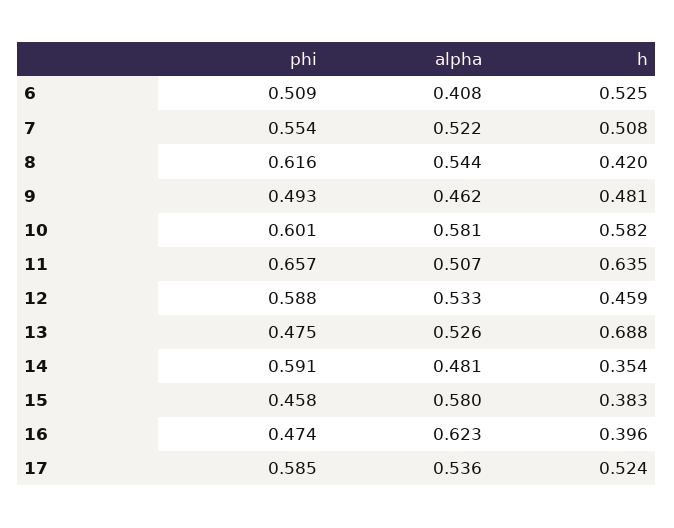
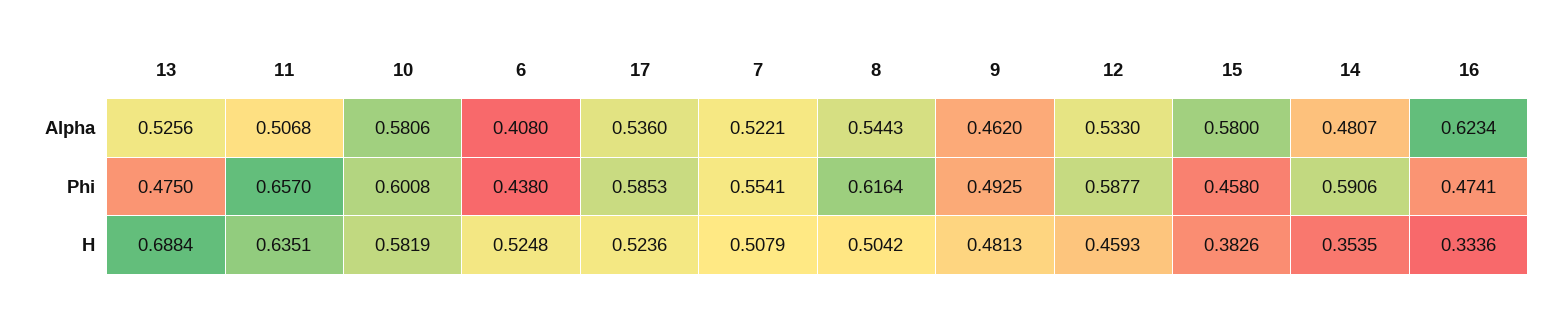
  {
    "phi": {
-     "6": 0.509,
+     "6": 0.438,
      "7": 0.5541,
      "8": 0.6164,
      "9": 0.4925,
      "10": 0.6008,
      "11": 0.657,
      "12": 0.5877,
      "13": 0.475,
      "14": 0.5906,
      "15": 0.458,
      "16": 0.4741,
      "17": 0.5853
    },
    "alpha": {
      "6": 0.408,
      "7": 0.5221,
      "8": 0.5443,
      "9": 0.462,
      "10": 0.5806,
      "11": 0.5068,
      "12": 0.533,
      "13": 0.5256,
      "14": 0.4807,
      "15": 0.58,
      "16": 0.6234,
      "17": 0.536
    },
    "h": {
      "6": 0.5248,
      "7": 0.5079,
-     "8": 0.42,
+     "8": 0.5042,
      "9": 0.4813,
      "10": 0.5819,
      "11": 0.6351,
      "12": 0.4593,
      "13": 0.6884,
      "14": 0.3535,
      "15": 0.3826,
-     "16": 0.396,
+     "16": 0.3336,
      "17": 0.5236
    }
  }

